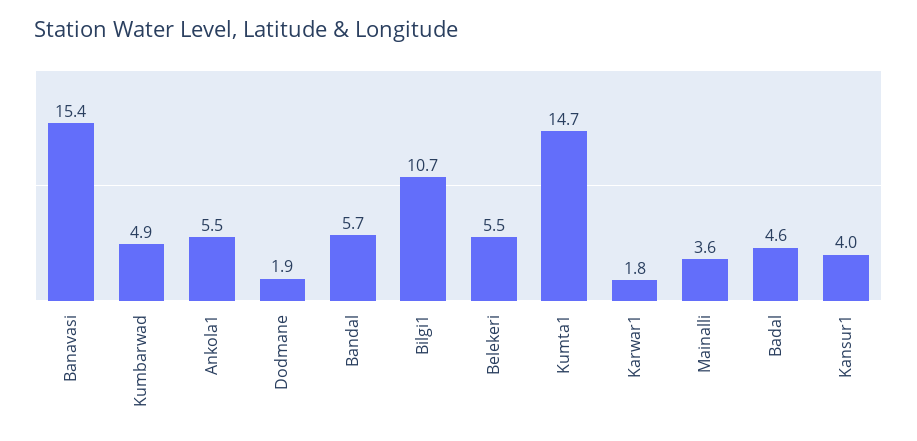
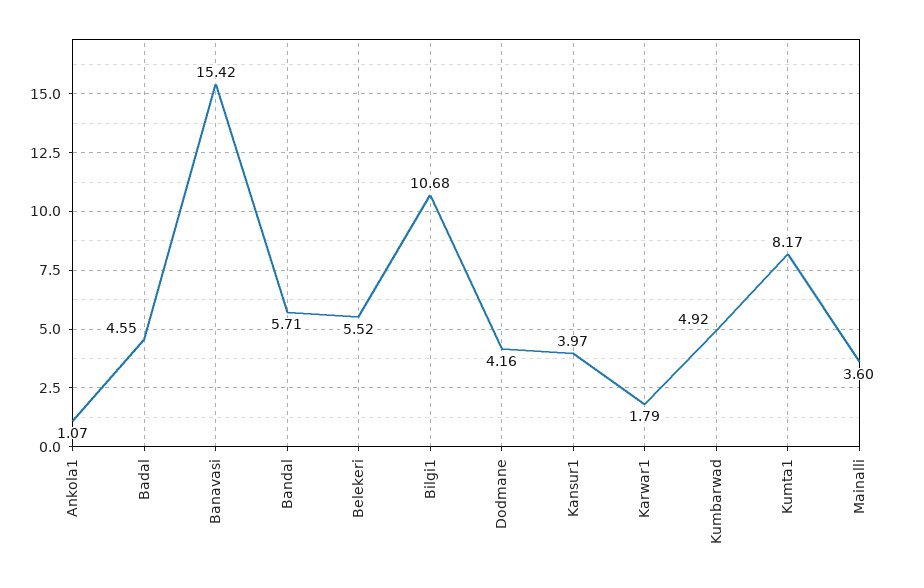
  {
    "Banavasi": 15.42,
    "Kumbarwad": 4.92,
-   "Ankola1": 5.5,
+   "Ankola1": 1.07,
-   "Dodmane": 1.9,
+   "Dodmane": 4.16,
    "Bandal": 5.71,
    "Bilgi1": 10.68,
    "Belekeri": 5.52,
-   "Kumta1": 14.7,
+   "Kumta1": 8.17,
    "Karwar1": 1.79,
    "Mainalli": 3.6,
    "Badal": 4.55,
    "Kansur1": 3.97
  }

